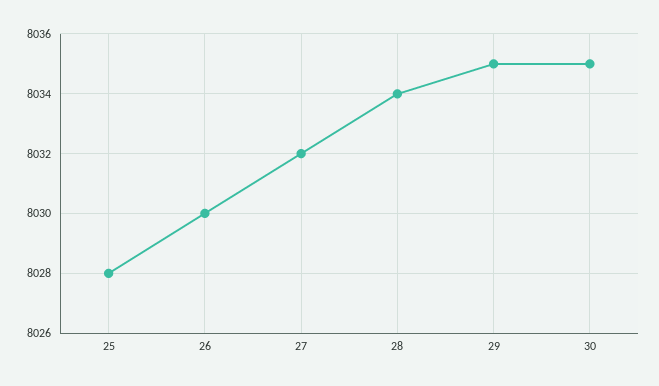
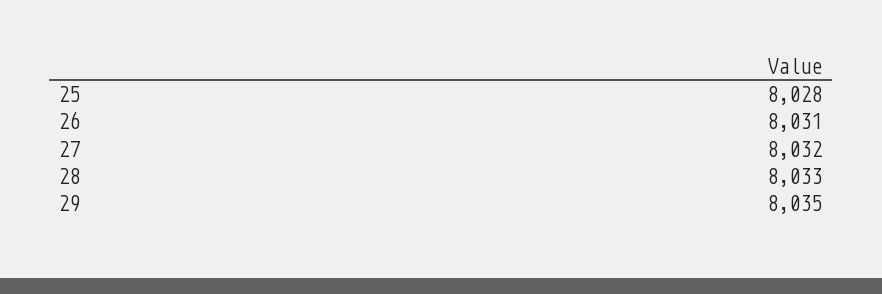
  {
    "25": 8028,
-   "26": 8030,
+   "26": 8031,
    "27": 8032,
-   "28": 8034,
+   "28": 8033,
-   "29": 8035,
+   "29": 8035
-   "30": 8035
  }

